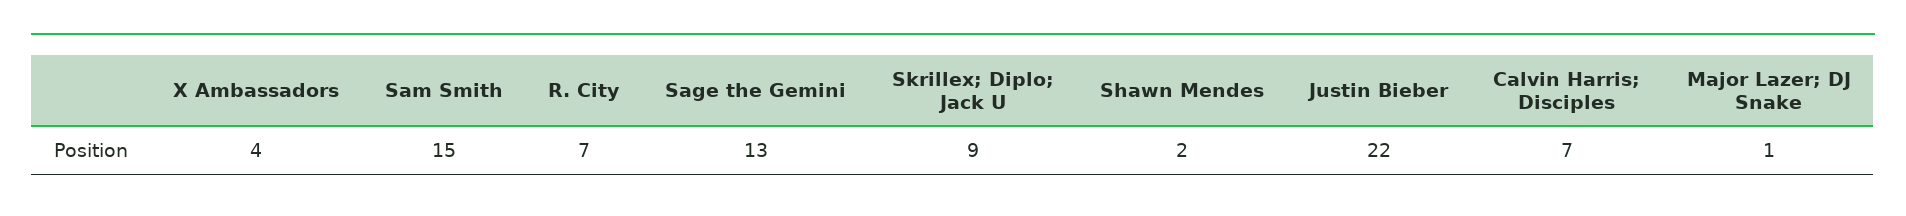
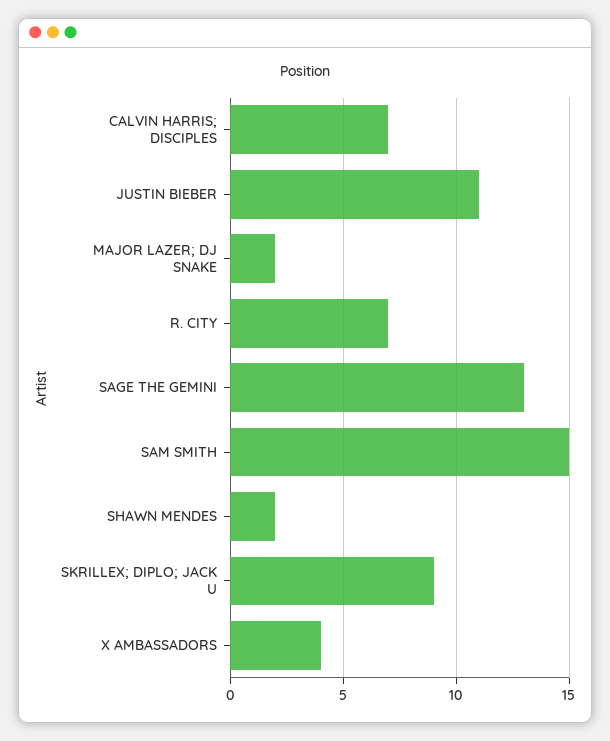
  {
    "X Ambassadors": 4,
    "Sam Smith": 15,
    "R. City": 7,
    "Sage the Gemini": 13,
    "Skrillex; Diplo; Jack U": 9,
    "Shawn Mendes": 2,
-   "Justin Bieber": 22,
+   "Justin Bieber": 11,
    "Calvin Harris; Disciples": 7,
-   "Major Lazer; DJ Snake": 1
+   "Major Lazer; DJ Snake": 2
  }

